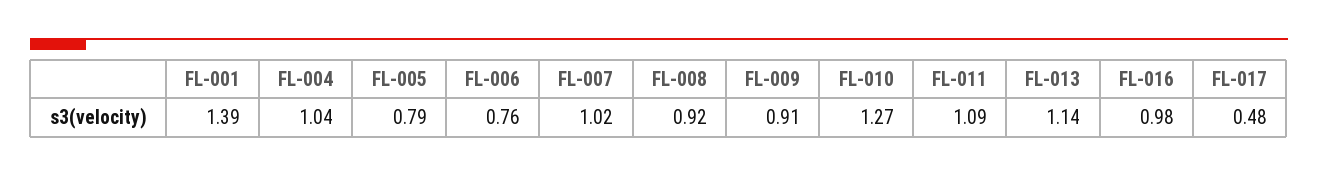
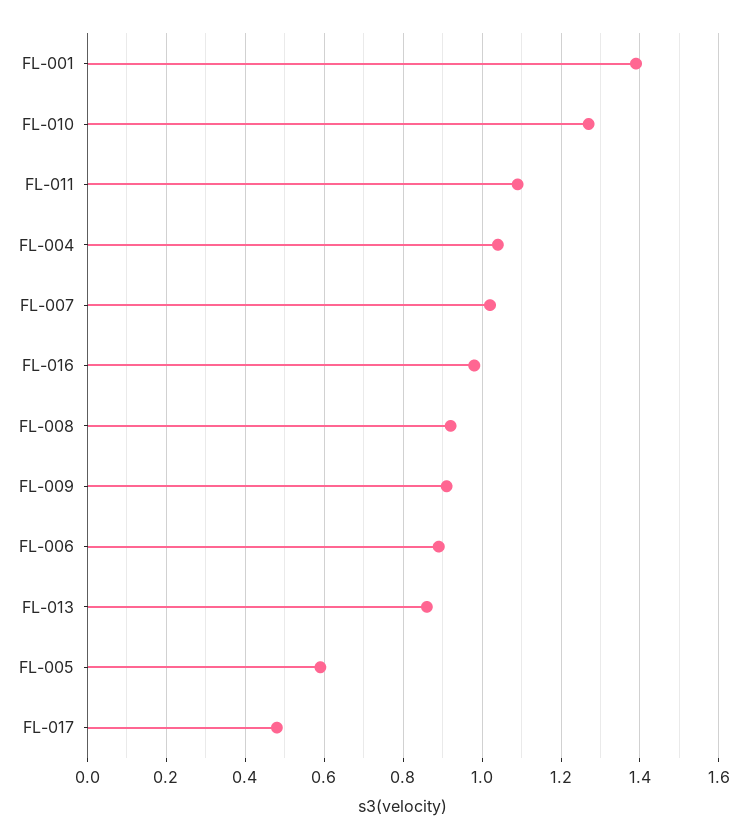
  {
    "FL-001": 1.39,
    "FL-004": 1.04,
-   "FL-005": 0.79,
+   "FL-005": 0.6,
-   "FL-006": 0.76,
+   "FL-006": 0.9,
    "FL-007": 1.02,
    "FL-008": 0.92,
    "FL-009": 0.91,
    "FL-010": 1.27,
    "FL-011": 1.09,
-   "FL-013": 1.14,
+   "FL-013": 0.85,
    "FL-016": 0.98,
    "FL-017": 0.48
  }

